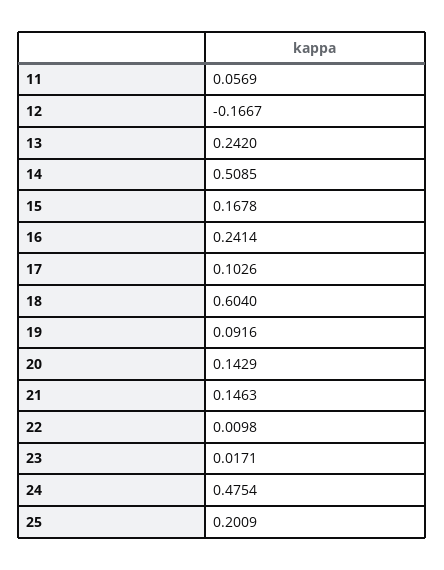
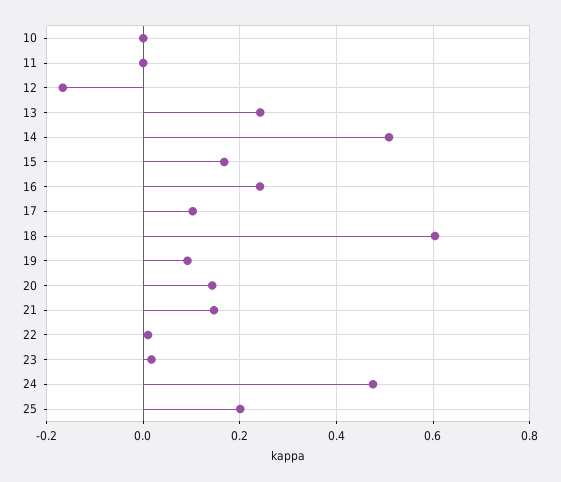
  {
-   "11": 0.0569,
+   "11": 0,
    "12": -0.1667,
    "13": 0.242,
    "14": 0.5085,
    "15": 0.1678,
    "16": 0.2414,
    "17": 0.1026,
    "18": 0.604,
    "19": 0.0916,
    "20": 0.1429,
    "21": 0.1463,
    "22": 0.0098,
    "23": 0.0171,
    "24": 0.4754,
-   "25": 0.2009
+   "25": 0.2009,
+   "10": 0
  }

